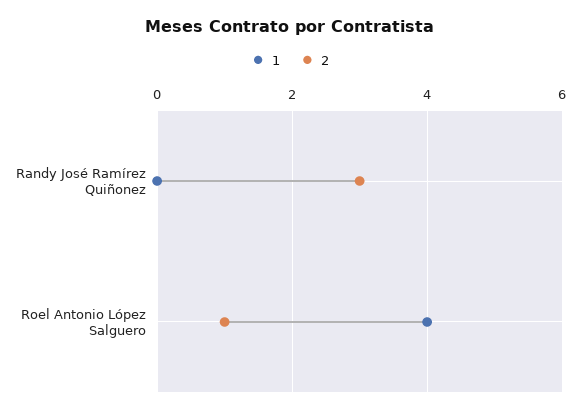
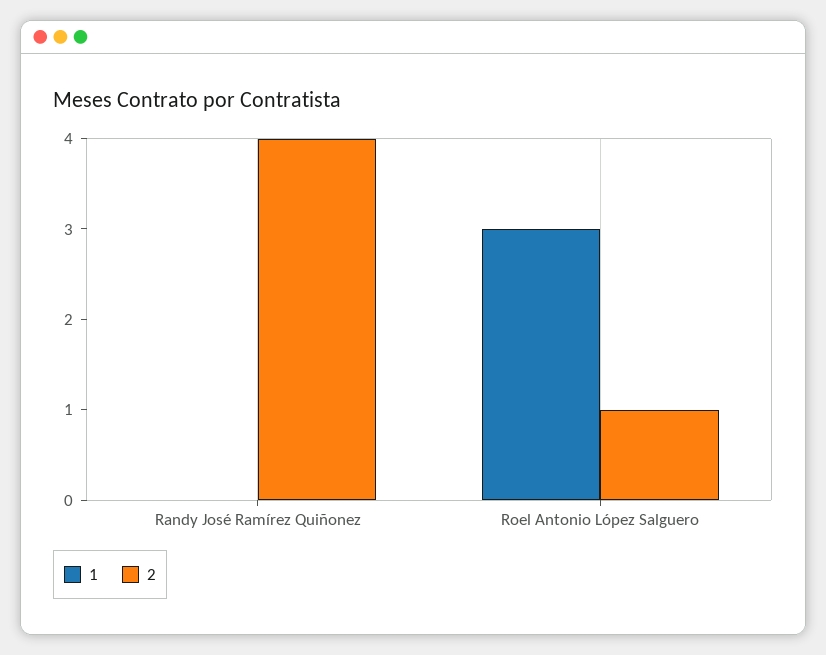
  {
    "1": {
      "Randy José Ramírez Quiñonez": 0,
-     "Roel Antonio López Salguero": 4
+     "Roel Antonio López Salguero": 3
    },
    "2": {
-     "Randy José Ramírez Quiñonez": 3,
+     "Randy José Ramírez Quiñonez": 4,
      "Roel Antonio López Salguero": 1
    }
  }

